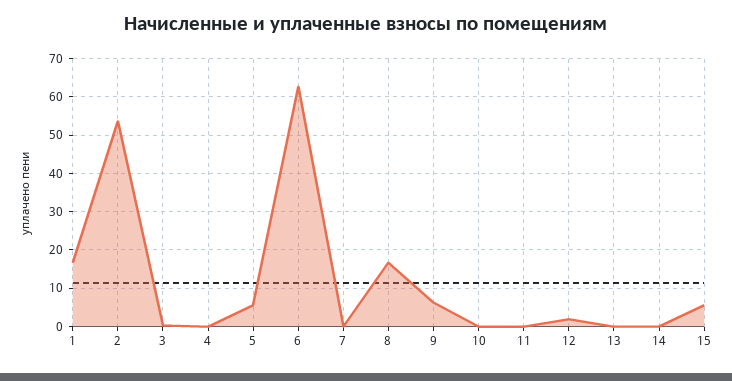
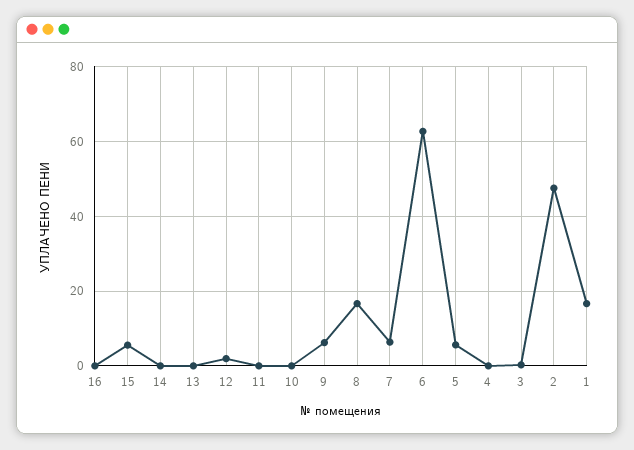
  {
    "1": 16,
-   "2": 54,
+   "2": 48,
    "3": 0,
    "4": 0,
    "5": 6,
    "6": 62,
-   "7": 0,
+   "7": 6,
    "8": 16,
    "9": 6,
    "10": 0,
    "11": 0,
    "12": 2,
    "13": 0,
    "14": 0,
-   "15": 6
+   "15": 6,
+   "16": 0
  }

